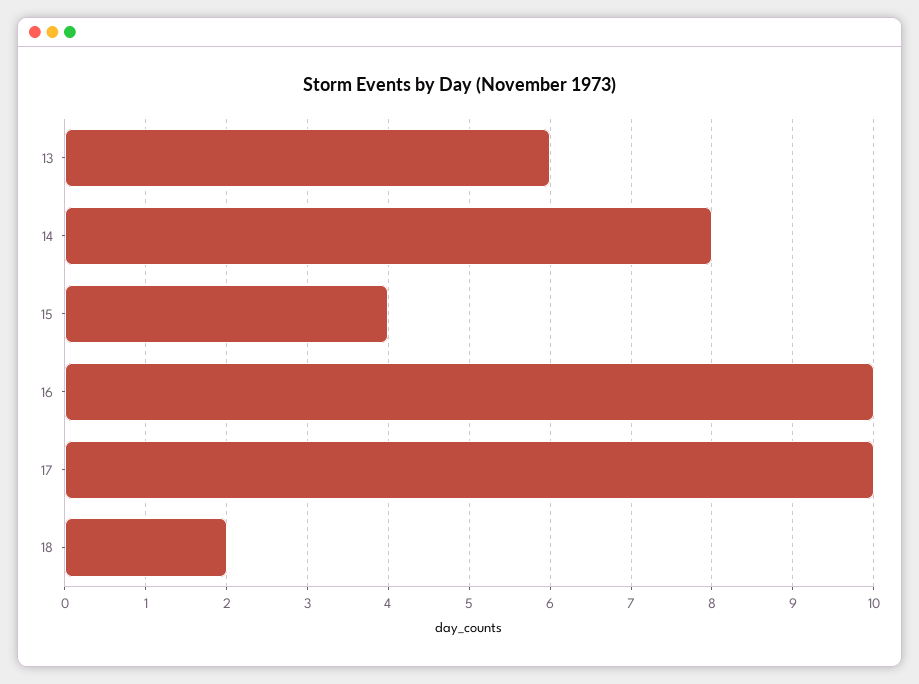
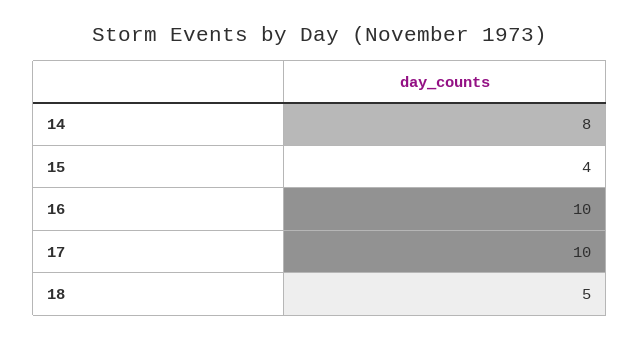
  {
-   "13": 6,
    "14": 8,
    "15": 4,
    "16": 10,
    "17": 10,
-   "18": 2
+   "18": 5
  }

